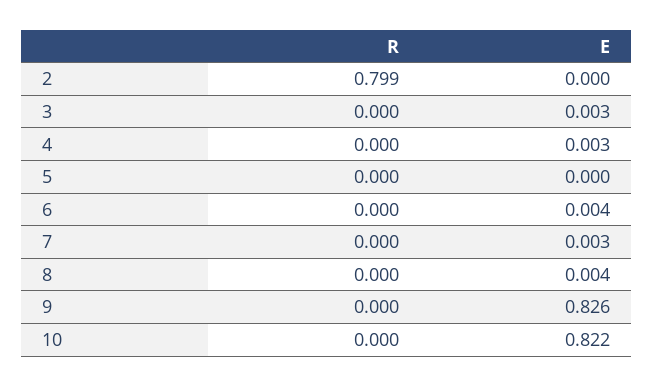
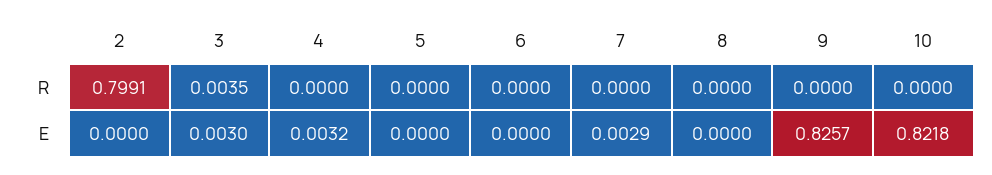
  {
    "R": {
      "2": 0.7991,
-     "3": 0,
+     "3": 0.0035,
      "4": 0,
      "5": 0,
      "6": 0,
      "7": 0,
      "8": 0,
      "9": 0,
      "10": 0
    },
    "E": {
      "2": 0,
      "3": 0.003,
      "4": 0.0032,
      "5": 0,
-     "6": 0.004,
+     "6": 0,
      "7": 0.0029,
-     "8": 0.004,
+     "8": 0,
      "9": 0.8257,
      "10": 0.8218
    }
  }

